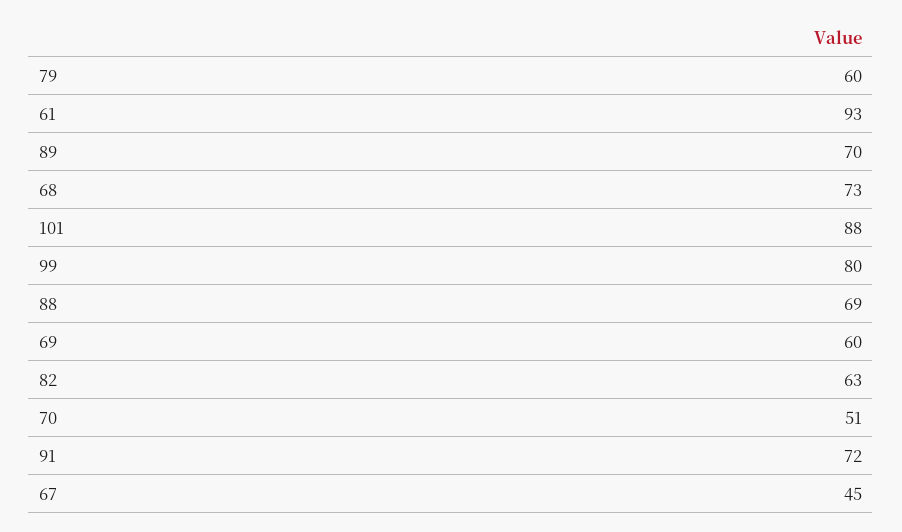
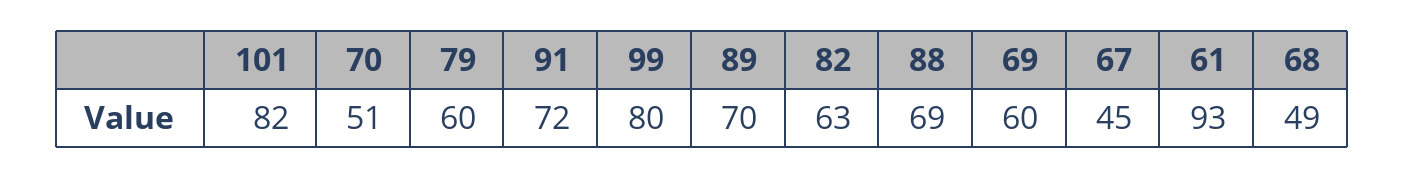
  {
    "79": 60,
    "61": 93,
    "89": 70,
-   "68": 73,
+   "68": 49,
-   "101": 88,
+   "101": 82,
    "99": 80,
    "88": 69,
    "69": 60,
    "82": 63,
    "70": 51,
    "91": 72,
    "67": 45
  }

